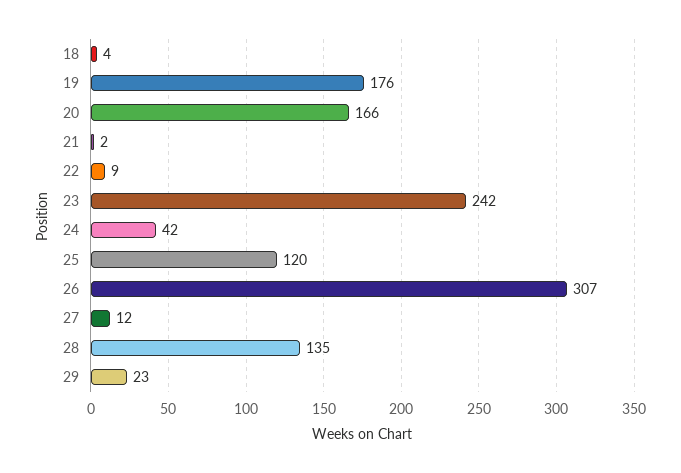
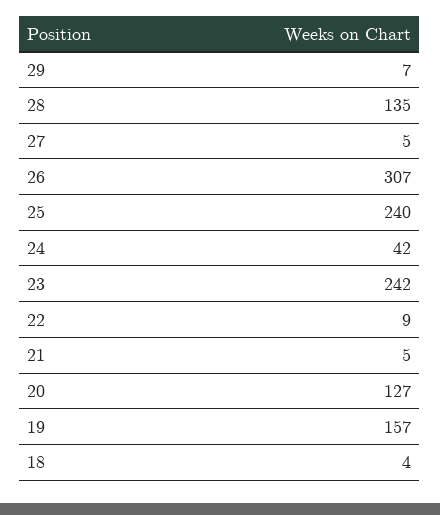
  {
    "18": 4,
-   "19": 176,
+   "19": 157,
-   "20": 166,
+   "20": 127,
-   "21": 2,
+   "21": 5,
    "22": 9,
    "23": 242,
    "24": 42,
-   "25": 120,
+   "25": 240,
    "26": 307,
-   "27": 12,
+   "27": 5,
    "28": 135,
-   "29": 23
+   "29": 7
  }

